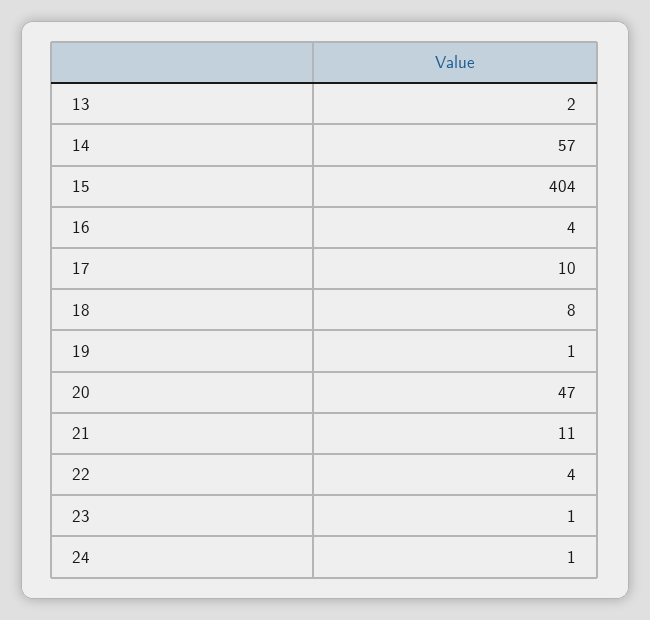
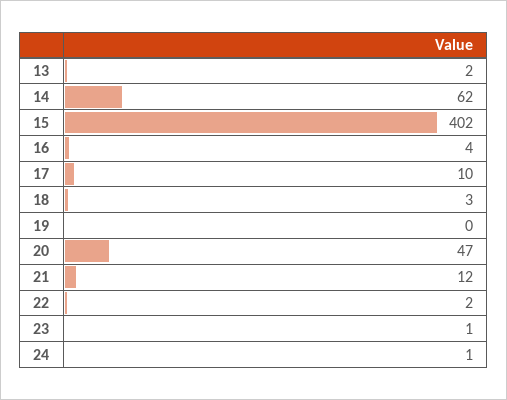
  {
    "13": 2,
-   "14": 57,
+   "14": 62,
-   "15": 404,
+   "15": 402,
    "16": 4,
    "17": 10,
-   "18": 8,
+   "18": 3,
-   "19": 1,
+   "19": 0,
    "20": 47,
-   "21": 11,
+   "21": 12,
-   "22": 4,
+   "22": 2,
    "23": 1,
    "24": 1
  }

